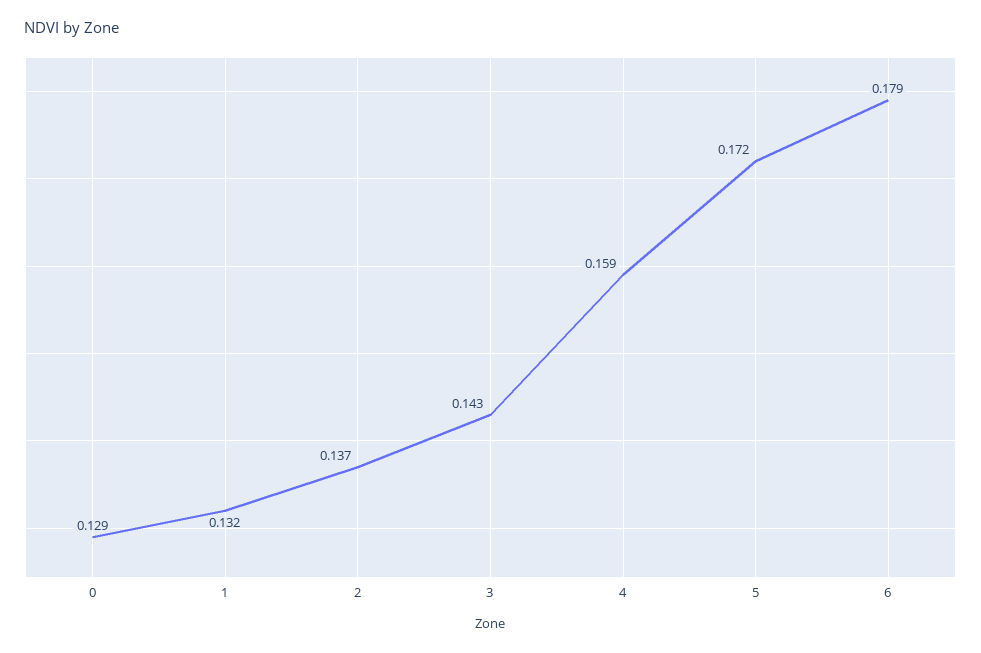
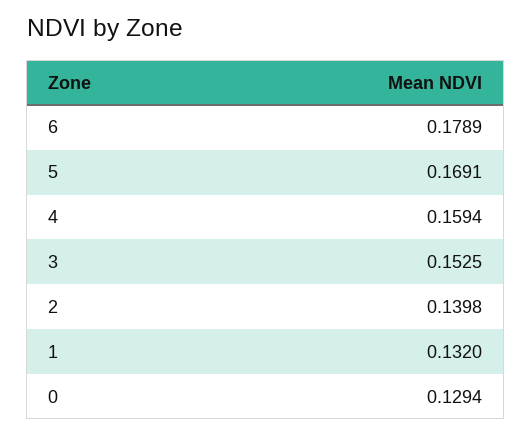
  {
    "0": 0.1294,
    "1": 0.132,
-   "2": 0.137,
+   "2": 0.1398,
-   "3": 0.143,
+   "3": 0.1525,
    "4": 0.1594,
-   "5": 0.172,
+   "5": 0.1691,
    "6": 0.1789
  }

